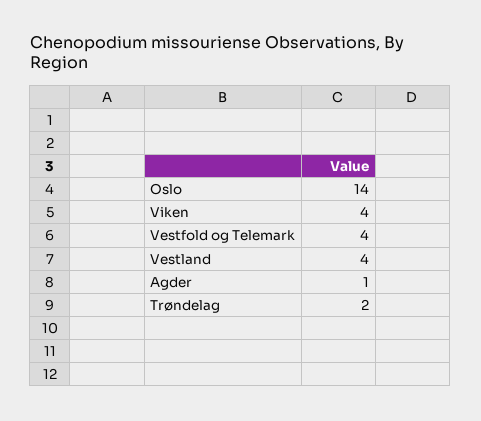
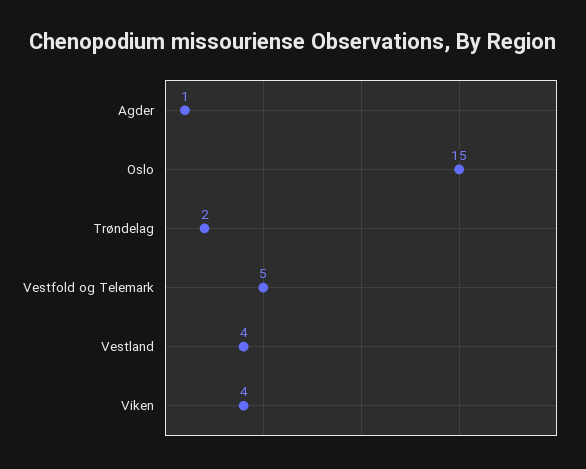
  {
-   "Oslo": 14,
+   "Oslo": 15,
    "Viken": 4,
-   "Vestfold og Telemark": 4,
+   "Vestfold og Telemark": 5,
    "Vestland": 4,
    "Agder": 1,
    "Trøndelag": 2
  }

